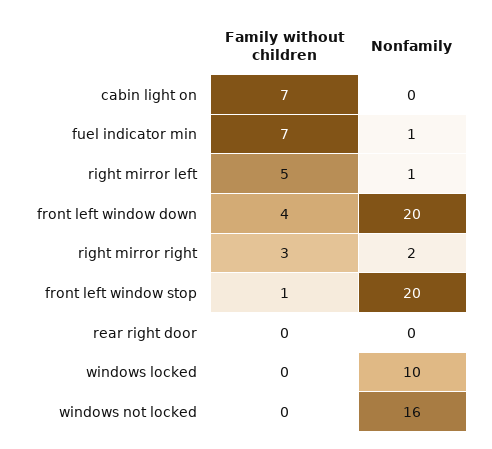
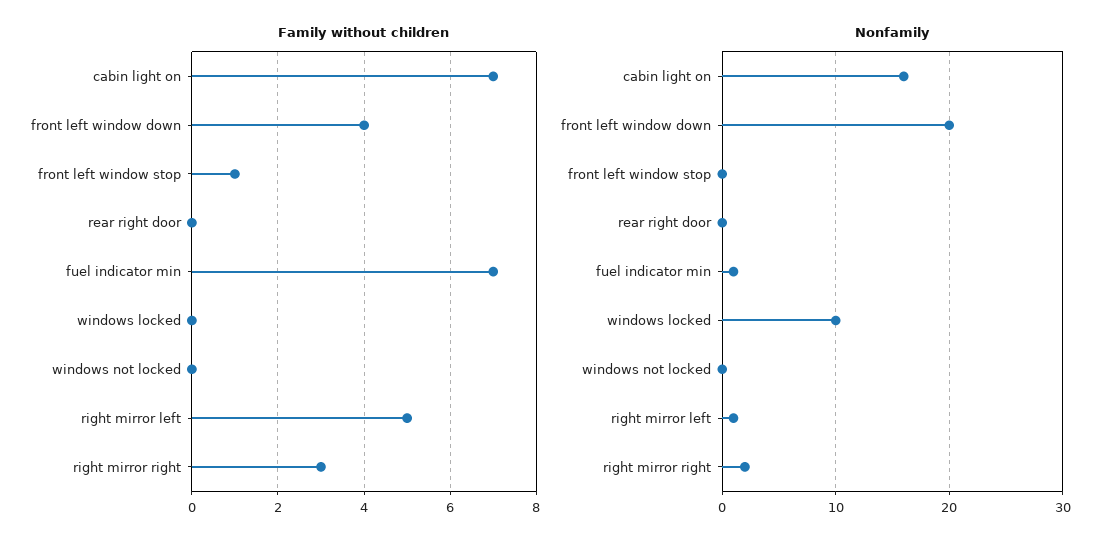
  {
    "Family without children": {
      "cabin light on": 7,
      "fuel indicator min": 7,
      "right mirror left": 5,
      "front left window down": 4,
      "right mirror right": 3,
      "front left window stop": 1,
      "rear right door": 0,
      "windows locked": 0,
      "windows not locked": 0
    },
    "Nonfamily": {
-     "cabin light on": 0,
+     "cabin light on": 16,
      "fuel indicator min": 1,
      "right mirror left": 1,
      "front left window down": 20,
      "right mirror right": 2,
-     "front left window stop": 20,
+     "front left window stop": 0,
      "rear right door": 0,
      "windows locked": 10,
-     "windows not locked": 16
+     "windows not locked": 0
    }
  }

